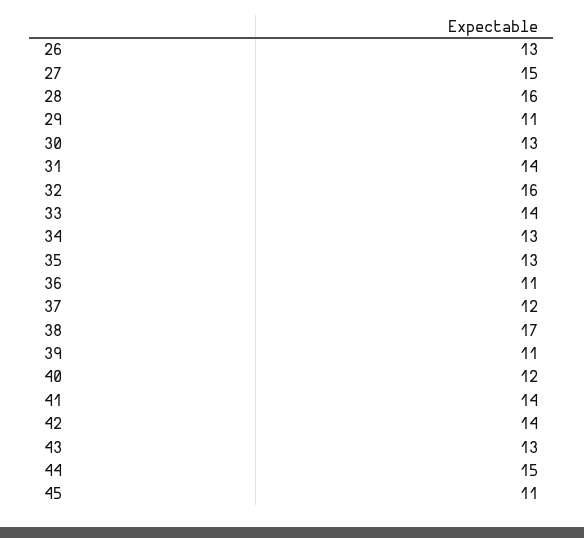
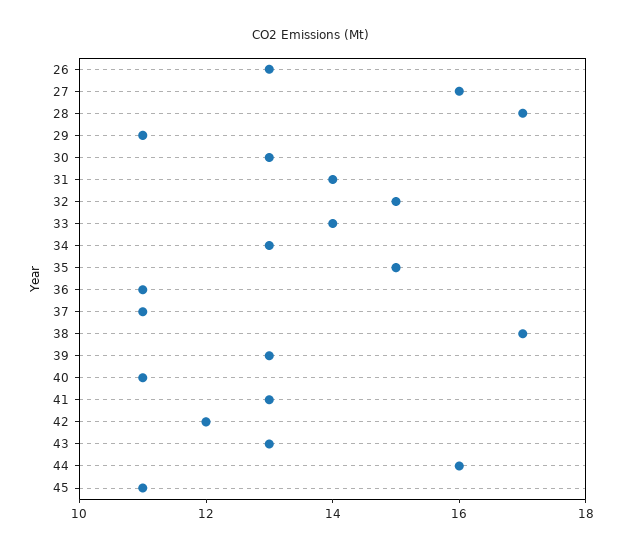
  {
    "26": 13,
-   "27": 15,
+   "27": 16,
-   "28": 16,
+   "28": 17,
    "29": 11,
    "30": 13,
    "31": 14,
-   "32": 16,
+   "32": 15,
    "33": 14,
    "34": 13,
-   "35": 13,
+   "35": 15,
    "36": 11,
-   "37": 12,
+   "37": 11,
    "38": 17,
-   "39": 11,
+   "39": 13,
-   "40": 12,
+   "40": 11,
-   "41": 14,
+   "41": 13,
-   "42": 14,
+   "42": 12,
    "43": 13,
-   "44": 15,
+   "44": 16,
    "45": 11
  }

